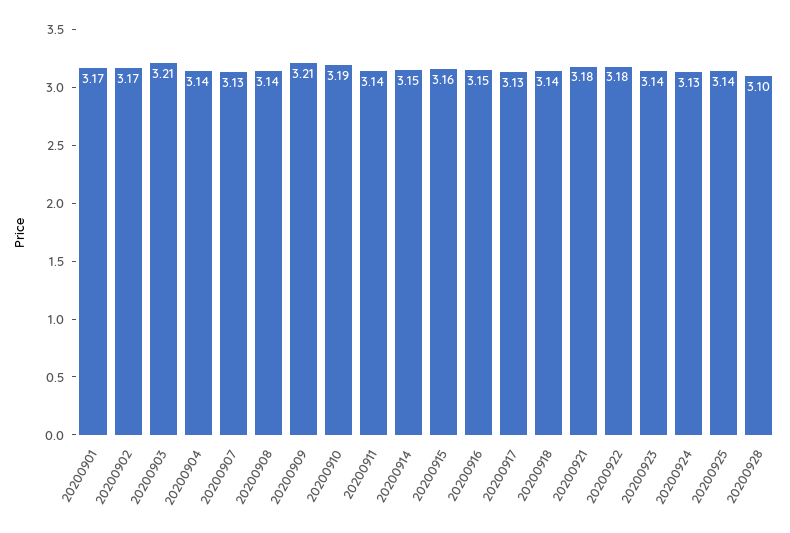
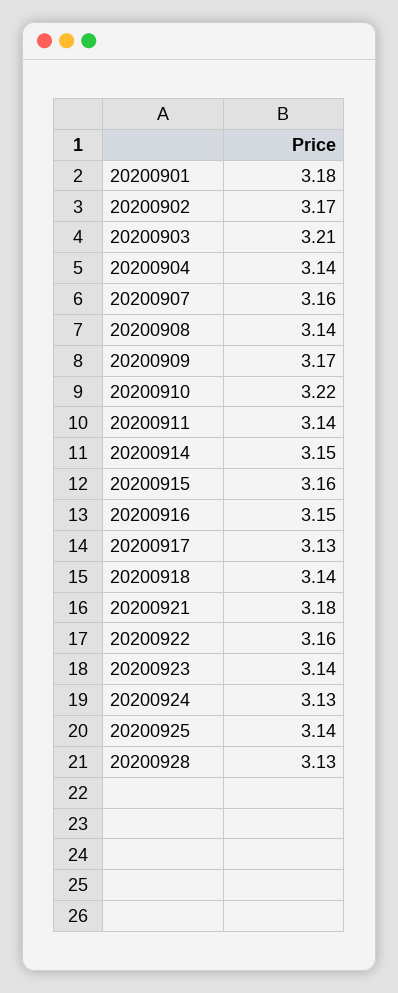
  {
-   "20200901": 3.17,
+   "20200901": 3.18,
    "20200902": 3.17,
    "20200903": 3.21,
    "20200904": 3.14,
-   "20200907": 3.13,
+   "20200907": 3.16,
    "20200908": 3.14,
-   "20200909": 3.21,
+   "20200909": 3.17,
-   "20200910": 3.19,
+   "20200910": 3.22,
    "20200911": 3.14,
    "20200914": 3.15,
    "20200915": 3.16,
    "20200916": 3.15,
    "20200917": 3.13,
    "20200918": 3.14,
    "20200921": 3.18,
-   "20200922": 3.18,
+   "20200922": 3.16,
    "20200923": 3.14,
    "20200924": 3.13,
    "20200925": 3.14,
-   "20200928": 3.1
+   "20200928": 3.13
  }

